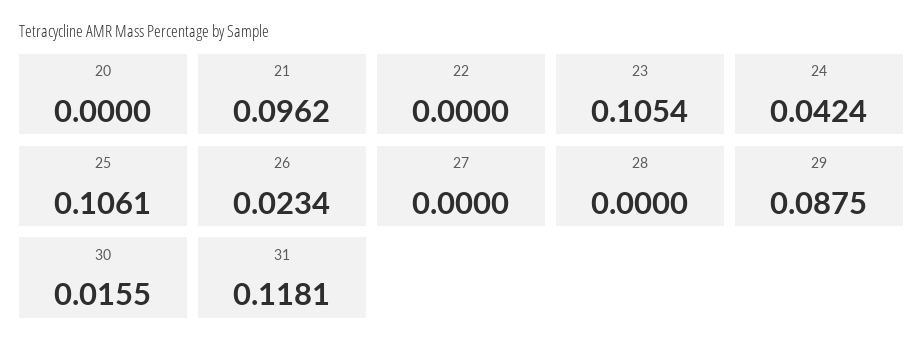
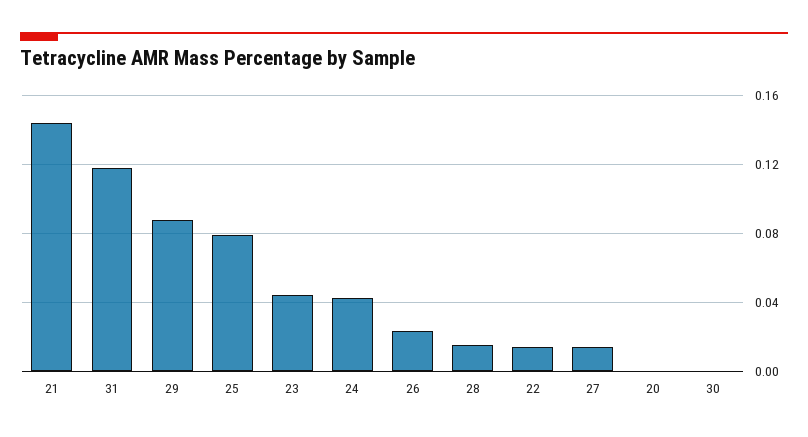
  {
    "20": 0,
-   "21": 0.0962,
+   "21": 0.145,
-   "22": 0,
+   "22": 0.015,
-   "23": 0.1054,
+   "23": 0.045,
    "24": 0.0424,
-   "25": 0.1061,
+   "25": 0.08,
    "26": 0.0234,
-   "27": 0,
+   "27": 0.015,
-   "28": 0,
+   "28": 0.015,
    "29": 0.0875,
-   "30": 0.0155,
+   "30": 0,
    "31": 0.1181
  }

